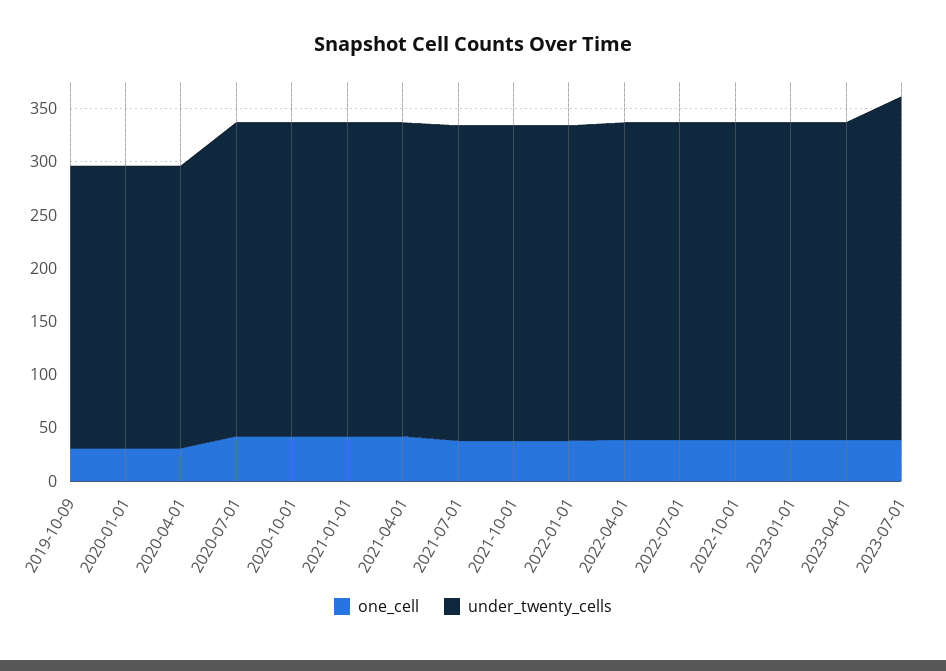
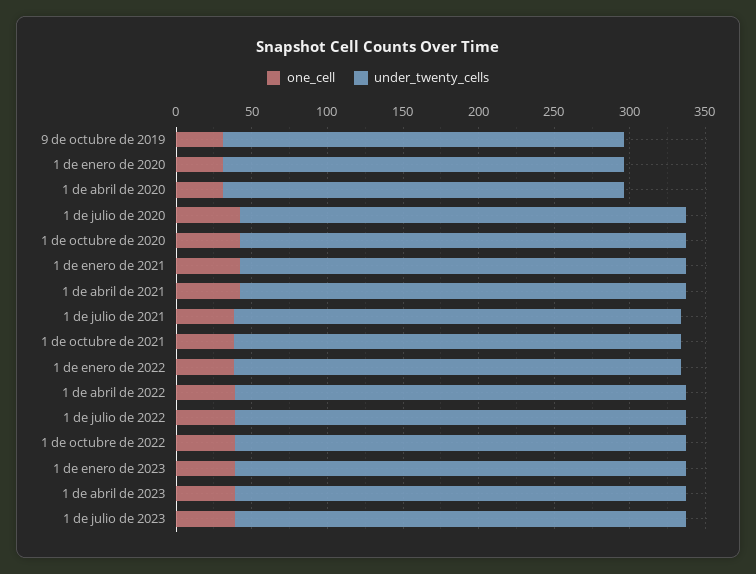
  {
    "one_cell": {
      "2019-10-09": 30,
      "2020-01-01": 30,
      "2020-04-01": 30,
      "2020-07-01": 40,
      "2020-10-01": 40,
      "2021-01-01": 40,
      "2021-04-01": 40,
      "2021-07-01": 40,
      "2021-10-01": 40,
      "2022-01-01": 40,
      "2022-04-01": 40,
      "2022-07-01": 40,
      "2022-10-01": 40,
      "2023-01-01": 40,
      "2023-04-01": 40,
      "2023-07-01": 40
    },
    "under_twenty_cells": {
      "2019-10-09": 270,
      "2020-01-01": 270,
      "2020-04-01": 270,
      "2020-07-01": 300,
      "2020-10-01": 300,
      "2021-01-01": 300,
      "2021-04-01": 300,
      "2021-07-01": 300,
      "2021-10-01": 300,
      "2022-01-01": 300,
      "2022-04-01": 300,
      "2022-07-01": 300,
      "2022-10-01": 300,
      "2023-01-01": 300,
      "2023-04-01": 300,
-     "2023-07-01": 320
+     "2023-07-01": 300
    }
  }

